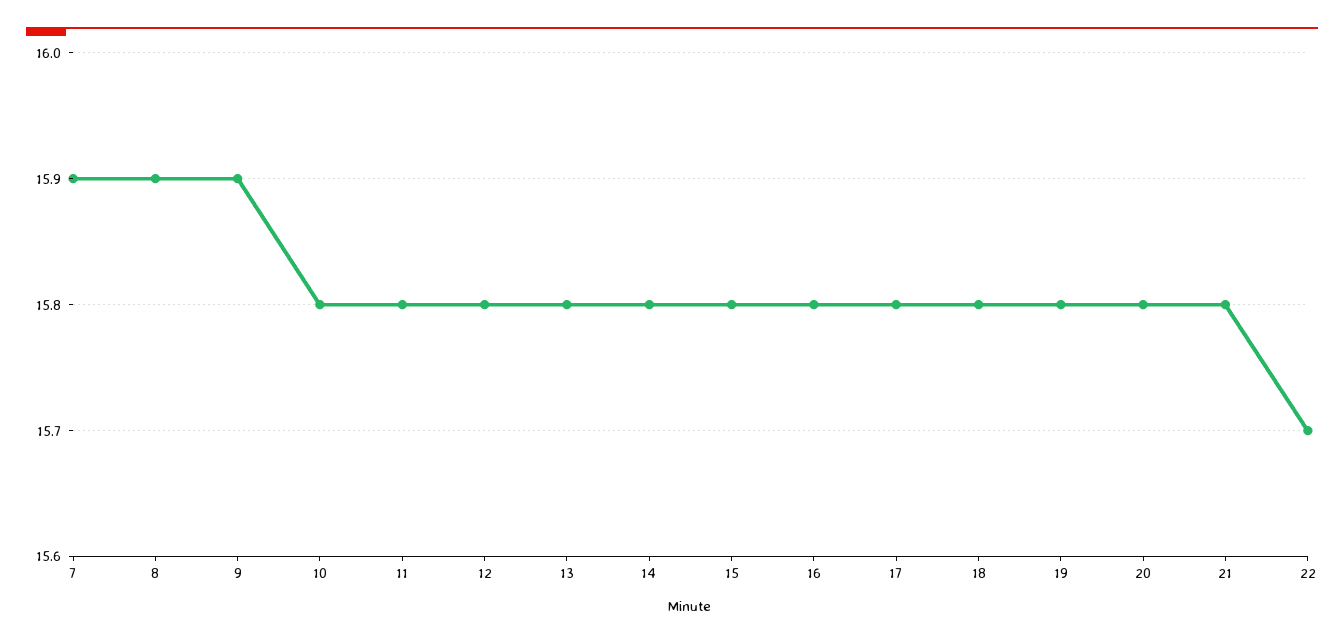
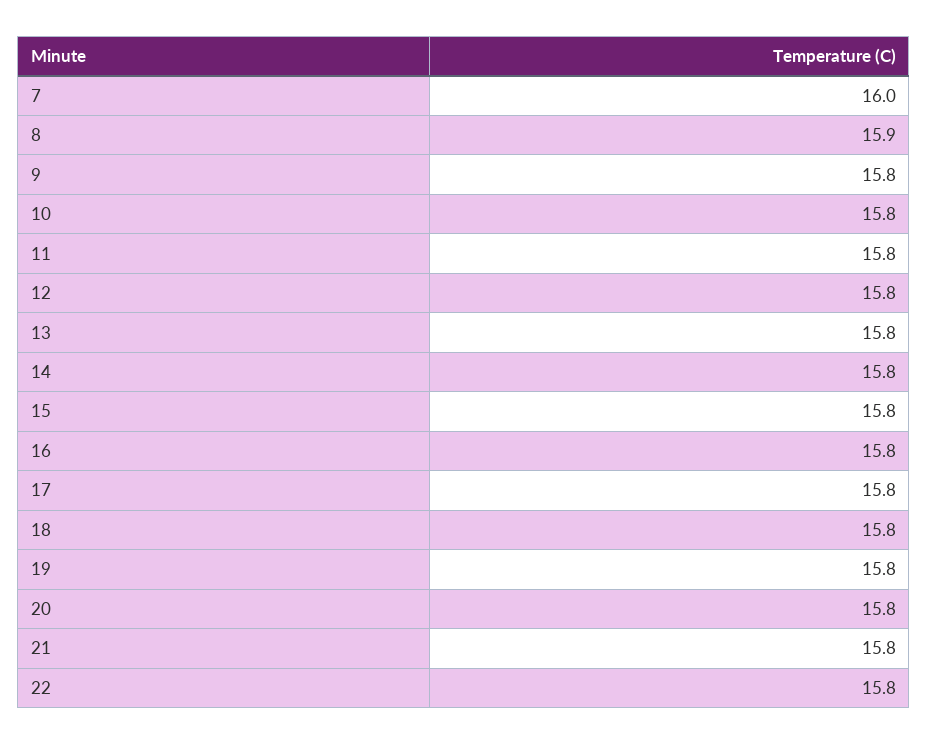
  {
-   "7": 15.9,
+   "7": 16,
    "8": 15.9,
-   "9": 15.9,
+   "9": 15.8,
    "10": 15.8,
    "11": 15.8,
    "12": 15.8,
    "13": 15.8,
    "14": 15.8,
    "15": 15.8,
    "16": 15.8,
    "17": 15.8,
    "18": 15.8,
    "19": 15.8,
    "20": 15.8,
    "21": 15.8,
-   "22": 15.7
+   "22": 15.8
  }

